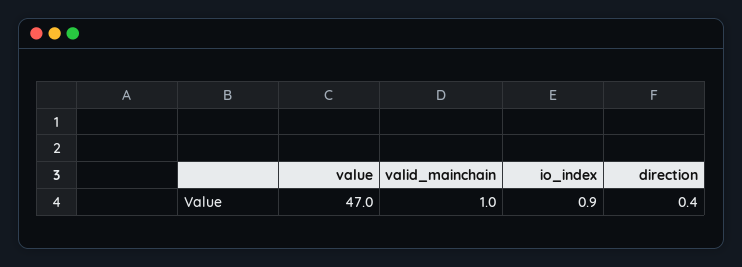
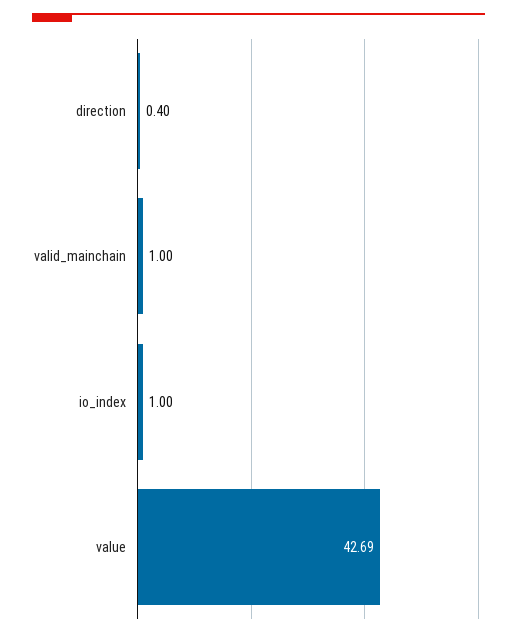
  {
-   "value": 47,
+   "value": 42.69,
    "valid_mainchain": 1,
-   "io_index": 0.9,
+   "io_index": 1,
    "direction": 0.4
  }

